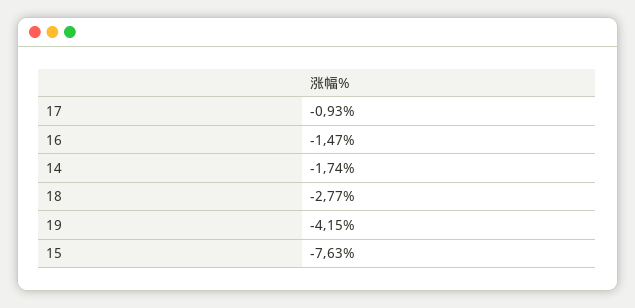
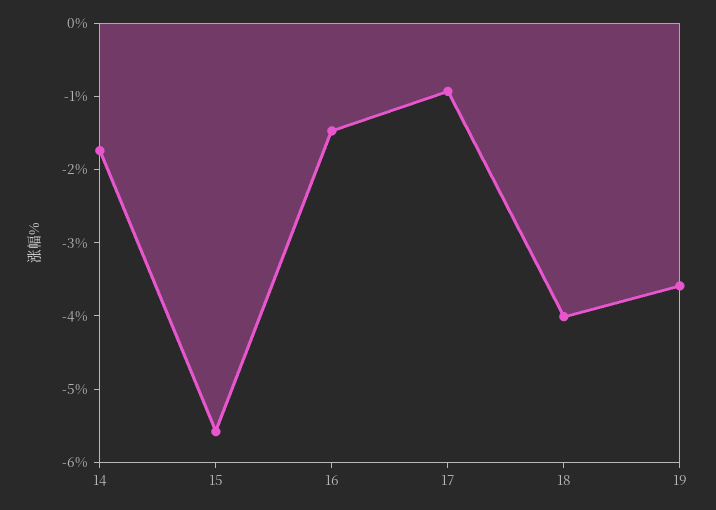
  {
    "17": -0.93,
    "16": -1.47,
    "14": -1.74,
-   "18": -2.77,
+   "18": -4,
-   "19": -4.15,
+   "19": -3.6,
-   "15": -7.63
+   "15": -5.6
  }

